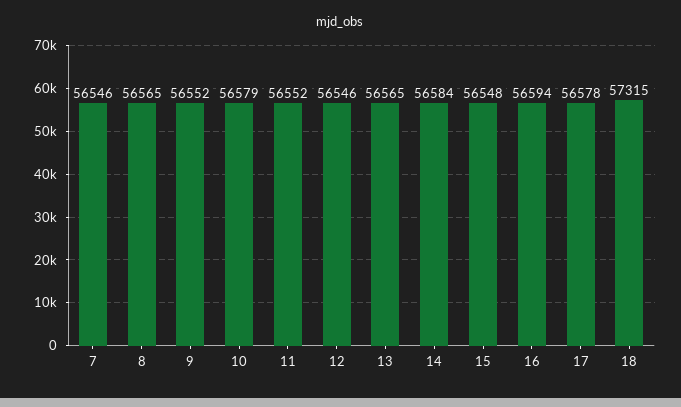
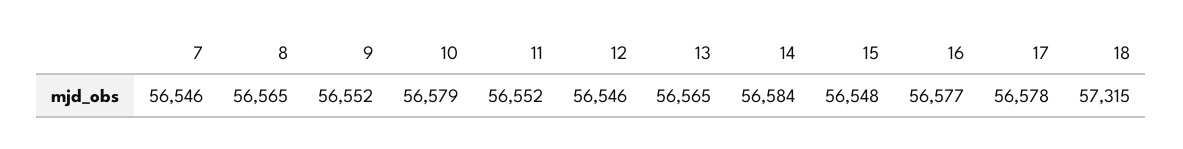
  {
    "7": 56546,
    "8": 56565,
    "9": 56552,
    "10": 56579,
    "11": 56552,
    "12": 56546,
    "13": 56565,
    "14": 56584,
    "15": 56548,
-   "16": 56594,
+   "16": 56577,
    "17": 56578,
    "18": 57315
  }

